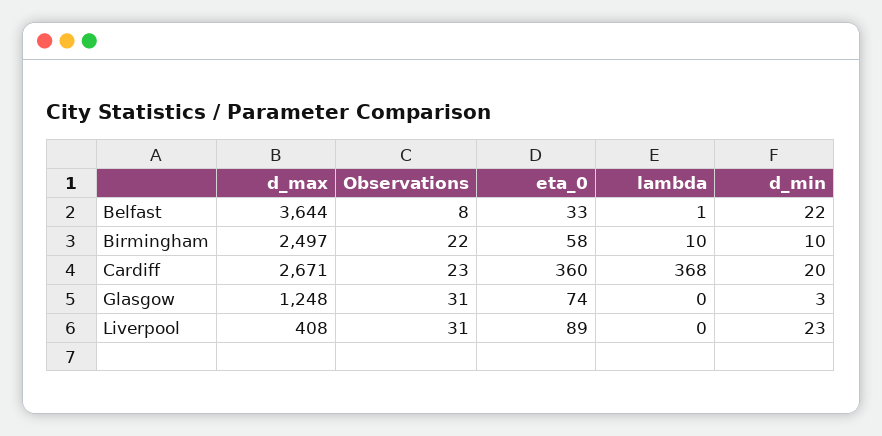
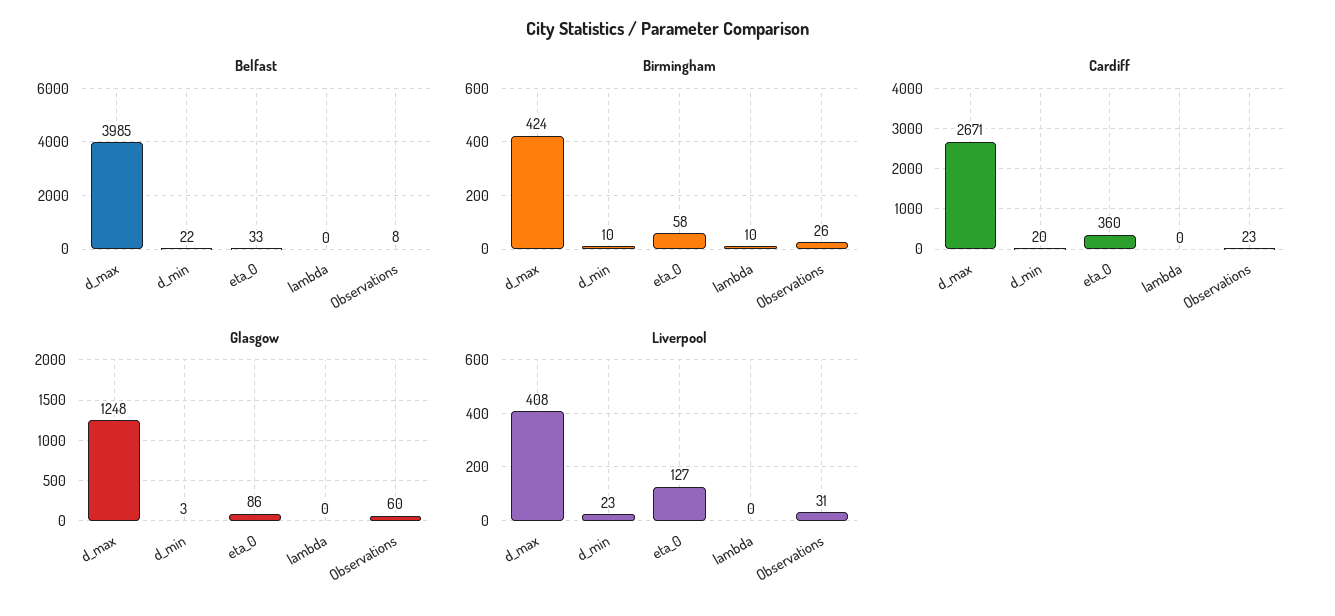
  {
    "Belfast": {
-     "d_max": 3644,
+     "d_max": 3985,
      "Observations": 8,
      "eta_0": 33,
-     "lambda": 1,
+     "lambda": 0,
      "d_min": 22
    },
    "Birmingham": {
-     "d_max": 2497,
+     "d_max": 424,
-     "Observations": 22,
+     "Observations": 26,
      "eta_0": 58,
      "lambda": 10,
      "d_min": 10
    },
    "Cardiff": {
      "d_max": 2671,
      "Observations": 23,
      "eta_0": 360,
-     "lambda": 368,
+     "lambda": 0,
      "d_min": 20
    },
    "Glasgow": {
      "d_max": 1248,
-     "Observations": 31,
+     "Observations": 60,
-     "eta_0": 74,
+     "eta_0": 86,
      "lambda": 0,
      "d_min": 3
    },
    "Liverpool": {
      "d_max": 408,
      "Observations": 31,
-     "eta_0": 89,
+     "eta_0": 127,
      "lambda": 0,
      "d_min": 23
    }
  }

